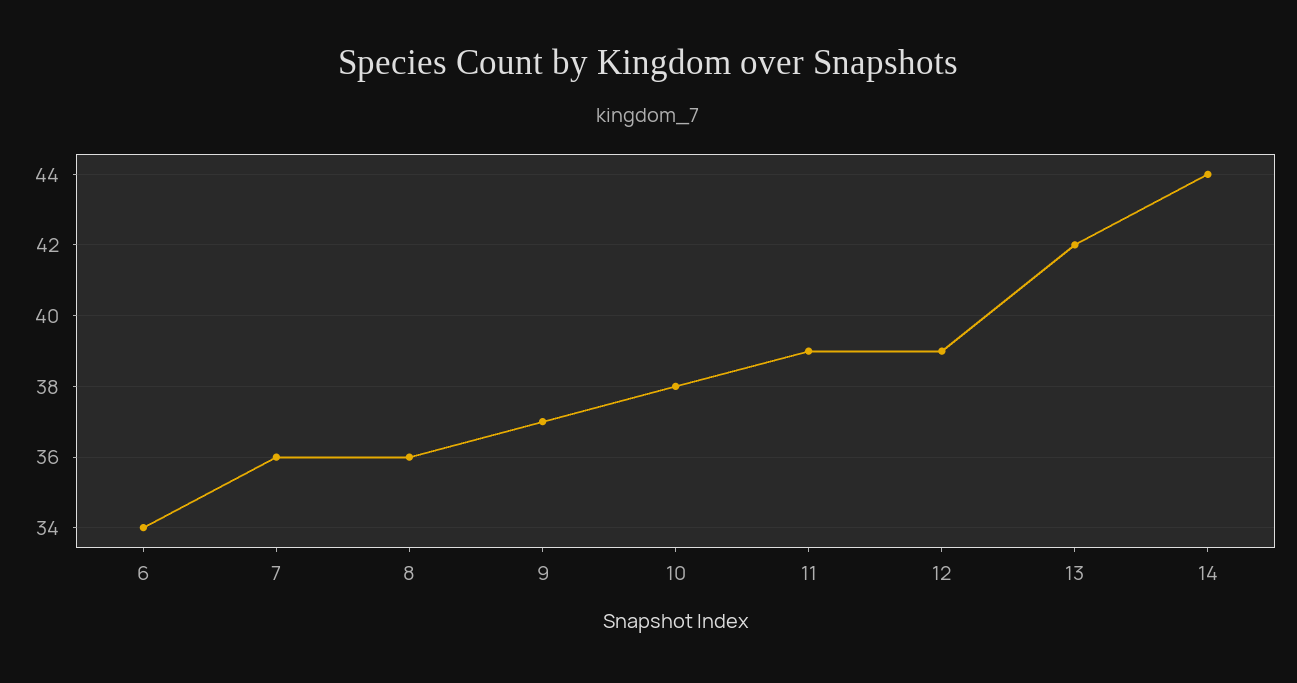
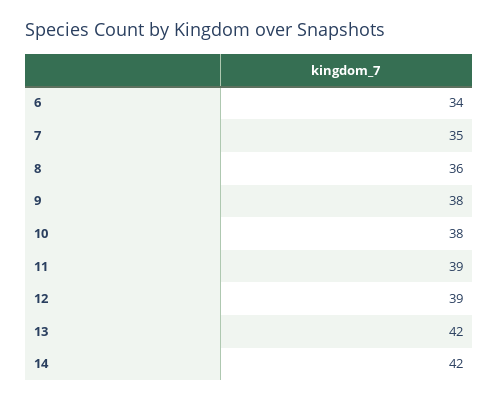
  {
    "6": 34,
-   "7": 36,
+   "7": 35,
    "8": 36,
-   "9": 37,
+   "9": 38,
    "10": 38,
    "11": 39,
    "12": 39,
    "13": 42,
-   "14": 44
+   "14": 42
  }

